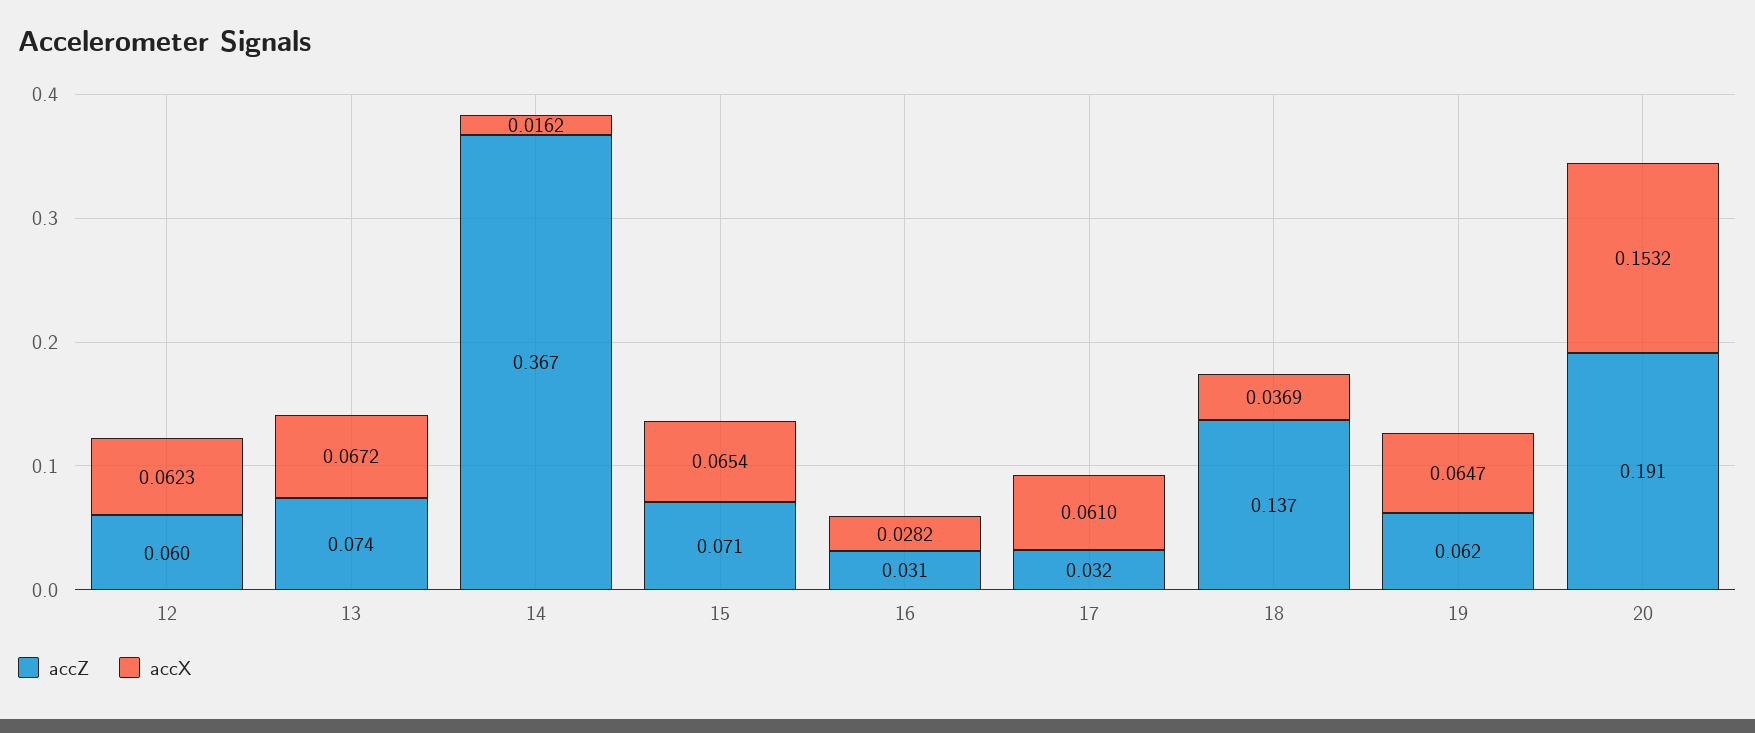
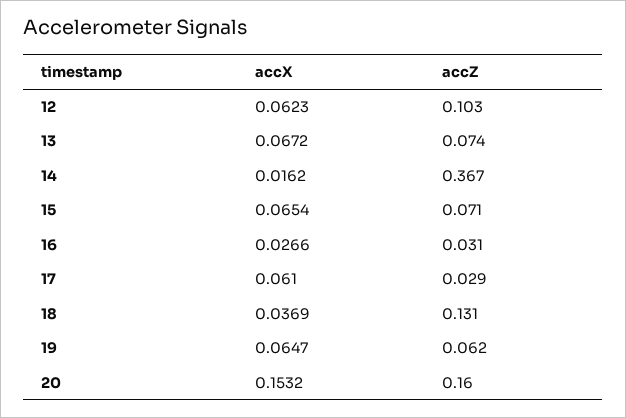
  {
    "accZ": {
-     "12": 0.06,
+     "12": 0.103,
      "13": 0.074,
      "14": 0.367,
      "15": 0.071,
      "16": 0.031,
-     "17": 0.032,
+     "17": 0.029,
-     "18": 0.137,
+     "18": 0.131,
      "19": 0.062,
-     "20": 0.191
+     "20": 0.16
    },
    "accX": {
      "12": 0.0623,
      "13": 0.0672,
      "14": 0.0162,
      "15": 0.0654,
-     "16": 0.0282,
+     "16": 0.0266,
      "17": 0.061,
      "18": 0.0369,
      "19": 0.0647,
      "20": 0.1532
    }
  }

